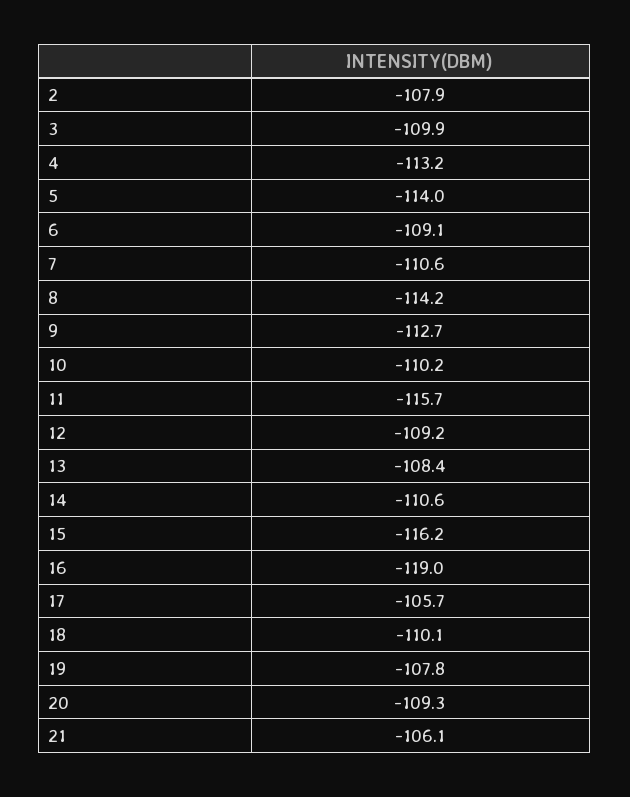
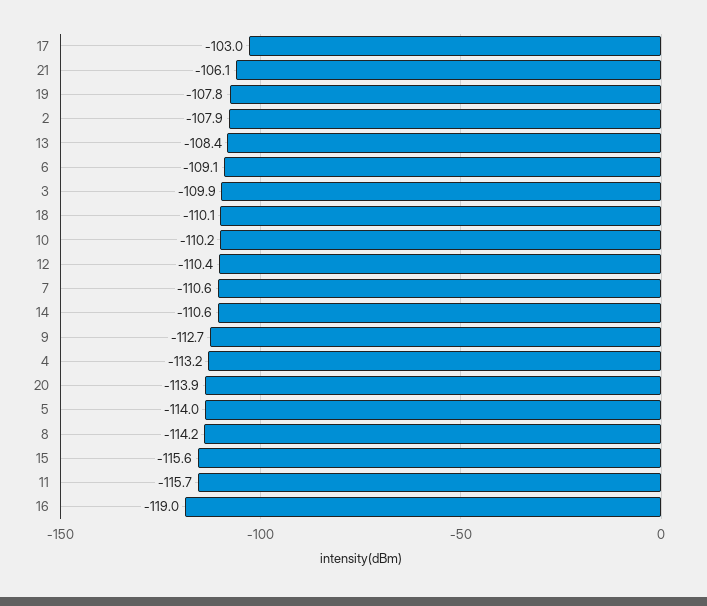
  {
    "2": -107.9,
    "3": -109.9,
    "4": -113.2,
    "5": -114,
    "6": -109.1,
    "7": -110.6,
    "8": -114.2,
    "9": -112.7,
    "10": -110.2,
    "11": -115.7,
-   "12": -109.2,
+   "12": -110.4,
    "13": -108.4,
    "14": -110.6,
-   "15": -116.2,
+   "15": -115.6,
    "16": -119,
-   "17": -105.7,
+   "17": -103,
    "18": -110.1,
    "19": -107.8,
-   "20": -109.3,
+   "20": -113.9,
    "21": -106.1
  }

